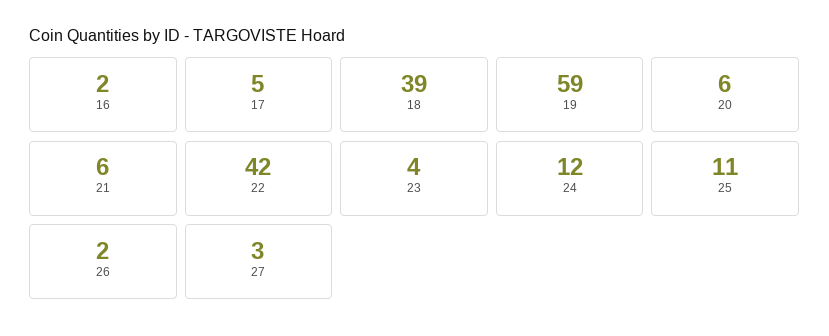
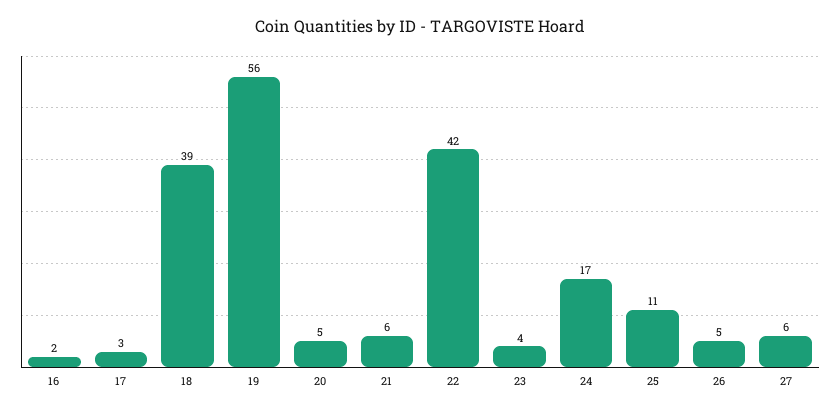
  {
    "16": 2,
-   "17": 5,
+   "17": 3,
    "18": 39,
-   "19": 59,
+   "19": 56,
-   "20": 6,
+   "20": 5,
    "21": 6,
    "22": 42,
    "23": 4,
-   "24": 12,
+   "24": 17,
    "25": 11,
-   "26": 2,
+   "26": 5,
-   "27": 3
+   "27": 6
  }

